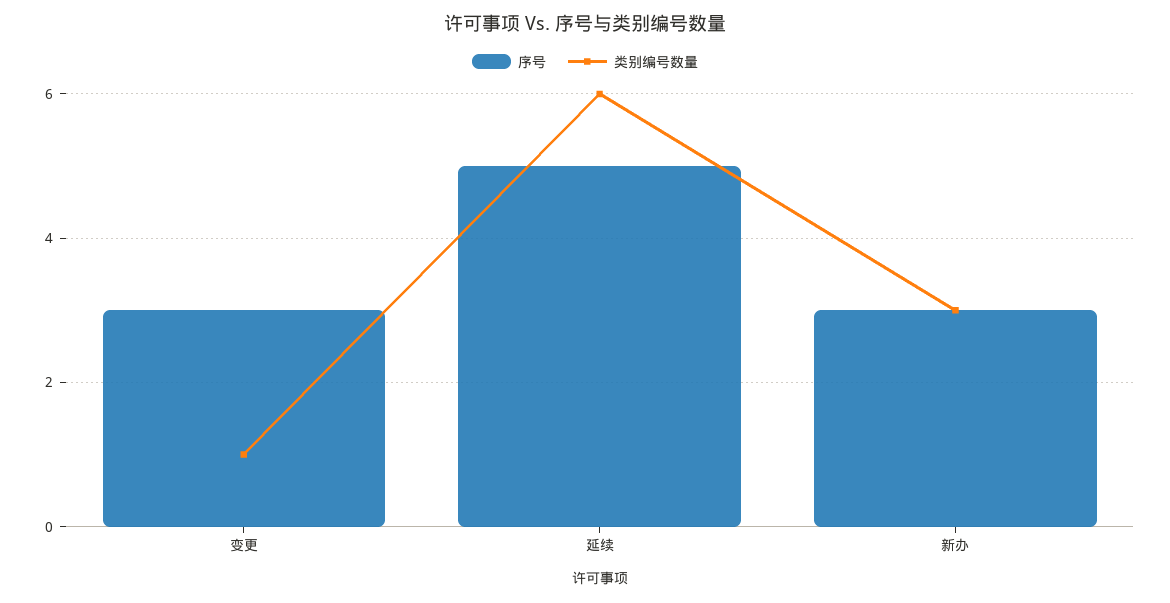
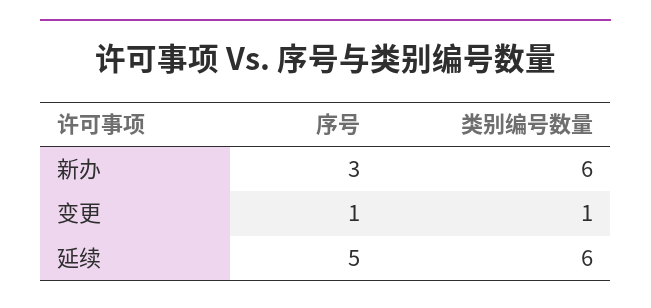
  {
    "序号": {
-     "变更": 3,
+     "变更": 1,
      "延续": 5,
      "新办": 3
    },
    "类别编号数量": {
      "变更": 1,
      "延续": 6,
-     "新办": 3
+     "新办": 6
    }
  }

